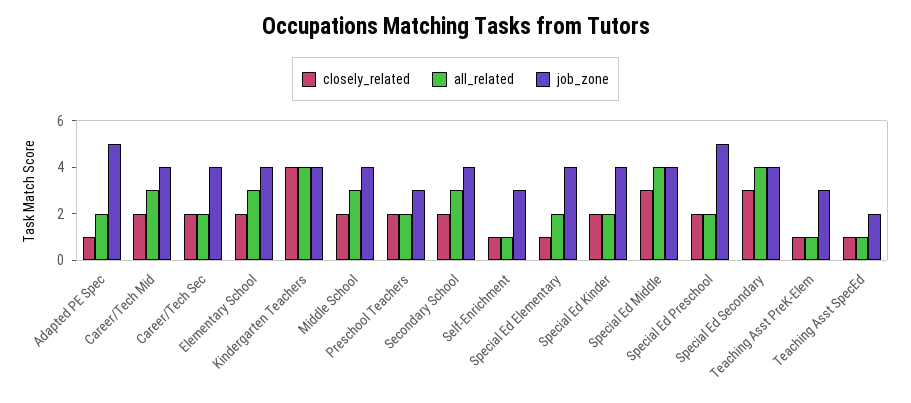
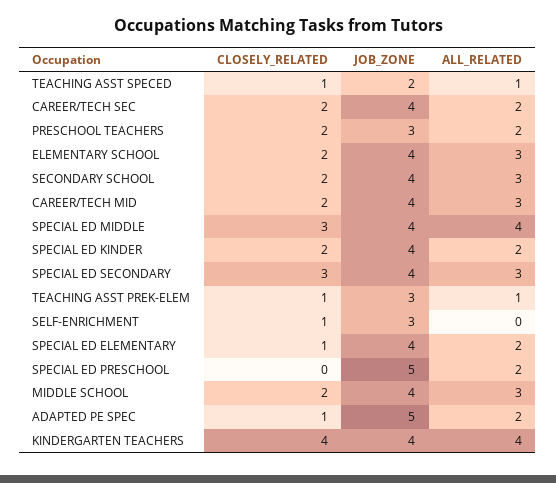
  {
    "closely_related": {
      "Adapted PE Spec": 1,
      "Career/Tech Mid": 2,
      "Career/Tech Sec": 2,
      "Elementary School": 2,
      "Kindergarten Teachers": 4,
      "Middle School": 2,
      "Preschool Teachers": 2,
      "Secondary School": 2,
      "Self-Enrichment": 1,
      "Special Ed Elementary": 1,
      "Special Ed Kinder": 2,
      "Special Ed Middle": 3,
-     "Special Ed Preschool": 2,
+     "Special Ed Preschool": 0,
      "Special Ed Secondary": 3,
      "Teaching Asst PreK-Elem": 1,
      "Teaching Asst SpecEd": 1
    },
    "all_related": {
      "Adapted PE Spec": 2,
      "Career/Tech Mid": 3,
      "Career/Tech Sec": 2,
      "Elementary School": 3,
      "Kindergarten Teachers": 4,
      "Middle School": 3,
      "Preschool Teachers": 2,
      "Secondary School": 3,
-     "Self-Enrichment": 1,
+     "Self-Enrichment": 0,
      "Special Ed Elementary": 2,
      "Special Ed Kinder": 2,
      "Special Ed Middle": 4,
      "Special Ed Preschool": 2,
-     "Special Ed Secondary": 4,
+     "Special Ed Secondary": 3,
      "Teaching Asst PreK-Elem": 1,
      "Teaching Asst SpecEd": 1
    },
    "job_zone": {
      "Adapted PE Spec": 5,
      "Career/Tech Mid": 4,
      "Career/Tech Sec": 4,
      "Elementary School": 4,
      "Kindergarten Teachers": 4,
      "Middle School": 4,
      "Preschool Teachers": 3,
      "Secondary School": 4,
      "Self-Enrichment": 3,
      "Special Ed Elementary": 4,
      "Special Ed Kinder": 4,
      "Special Ed Middle": 4,
      "Special Ed Preschool": 5,
      "Special Ed Secondary": 4,
      "Teaching Asst PreK-Elem": 3,
      "Teaching Asst SpecEd": 2
    }
  }

